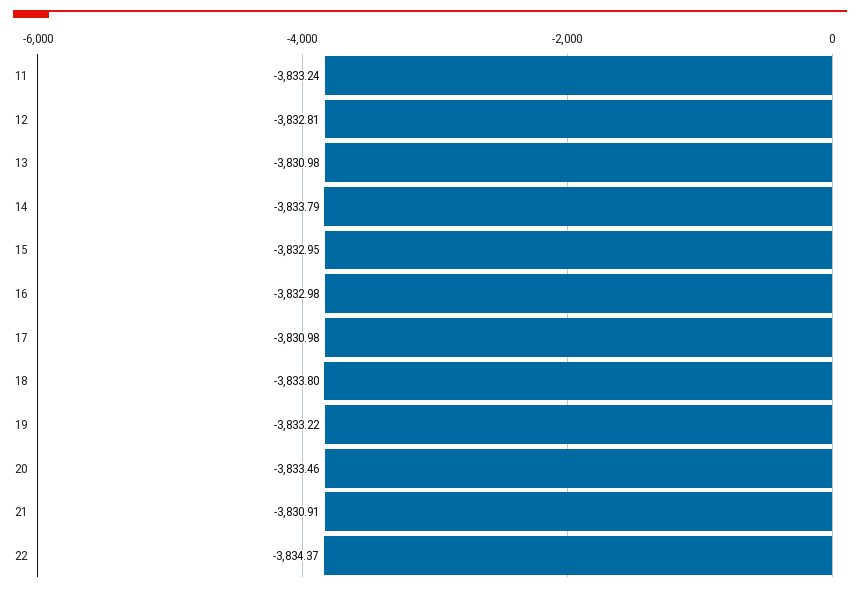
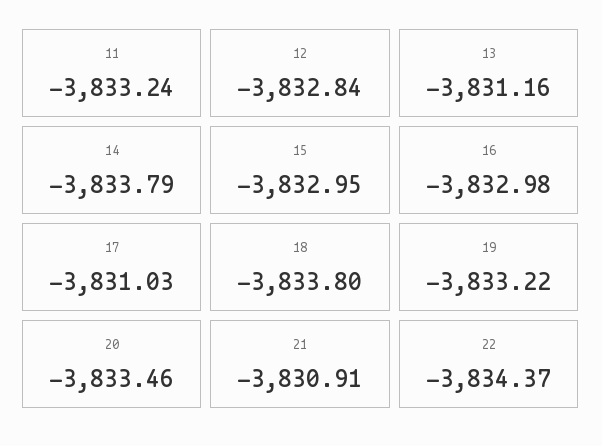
  {
    "11": -3833.24,
-   "12": -3832.81,
+   "12": -3832.84,
-   "13": -3830.98,
+   "13": -3831.16,
    "14": -3833.79,
    "15": -3832.95,
    "16": -3832.98,
-   "17": -3830.98,
+   "17": -3831.03,
    "18": -3833.8,
    "19": -3833.22,
    "20": -3833.46,
    "21": -3830.91,
    "22": -3834.37
  }

